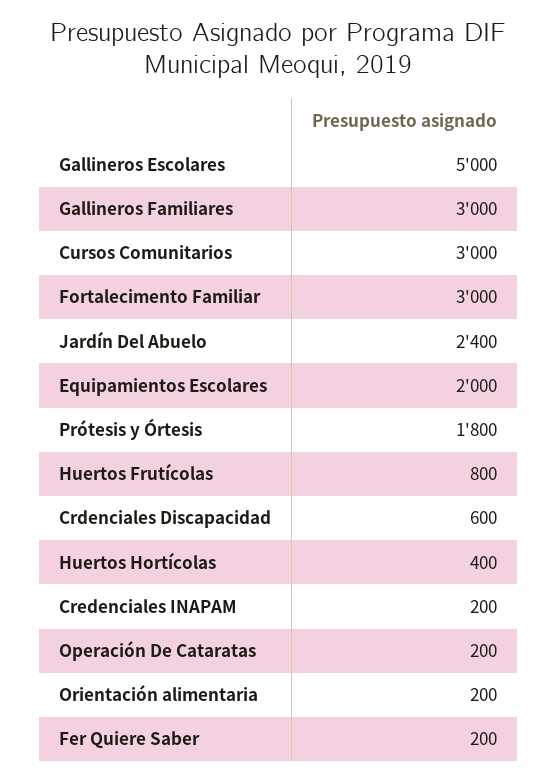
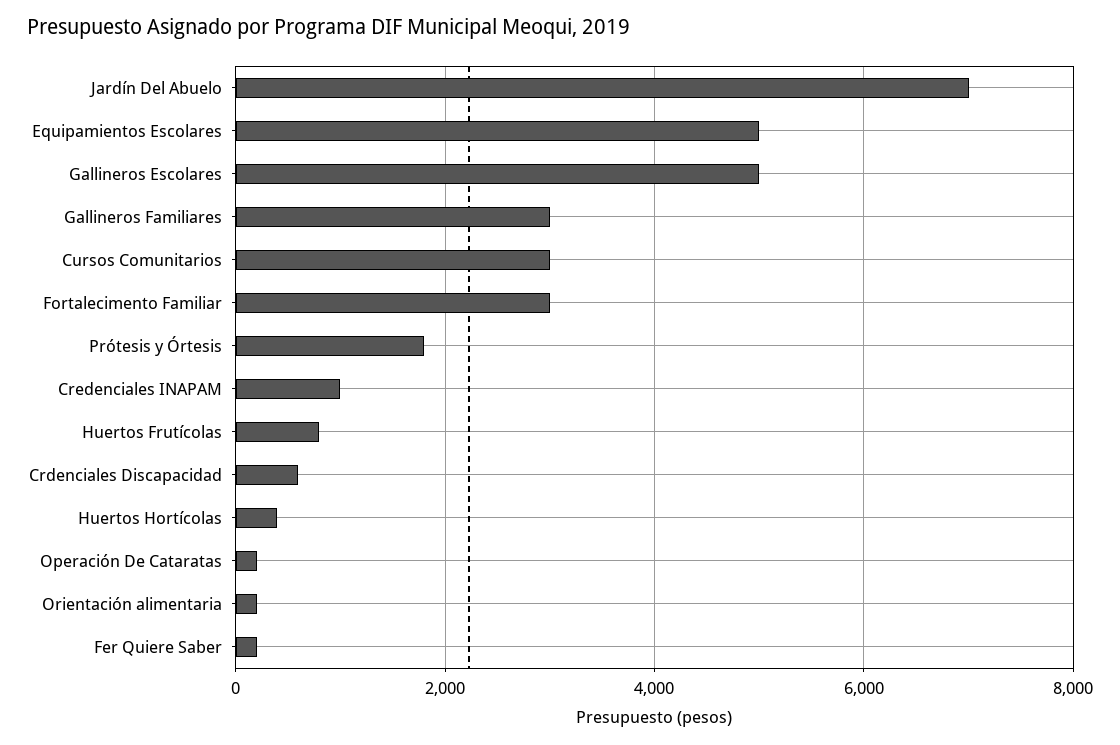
  {
    "Gallineros Escolares": 5000,
    "Gallineros Familiares": 3000,
    "Cursos Comunitarios": 3000,
    "Fortalecimento Familiar": 3000,
-   "Jardín Del Abuelo": 2400,
+   "Jardín Del Abuelo": 7000,
-   "Equipamientos Escolares": 2000,
+   "Equipamientos Escolares": 5000,
    "Prótesis y Órtesis": 1800,
    "Huertos Frutícolas": 800,
    "Crdenciales Discapacidad": 600,
    "Huertos Hortícolas": 400,
-   "Credenciales INAPAM": 200,
+   "Credenciales INAPAM": 1000,
    "Operación De Cataratas": 200,
    "Orientación alimentaria": 200,
    "Fer Quiere Saber": 200
  }

